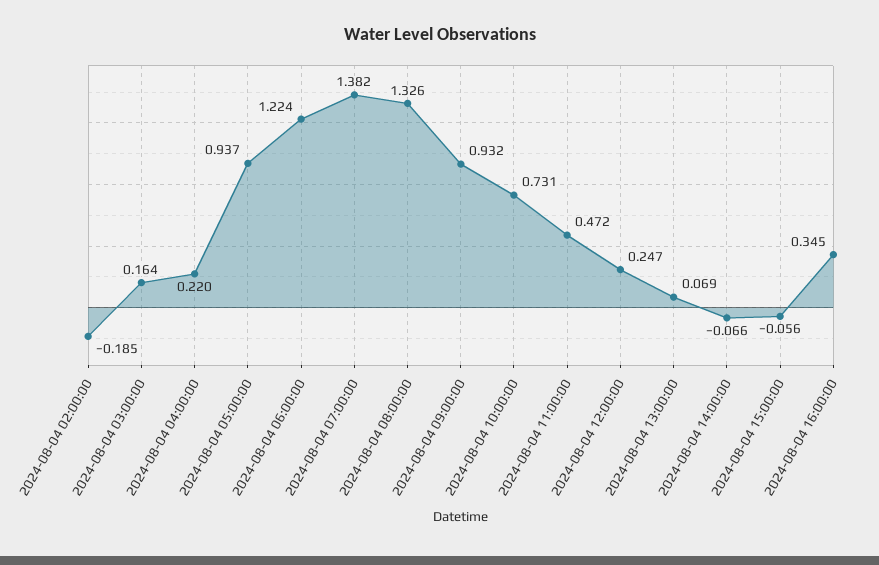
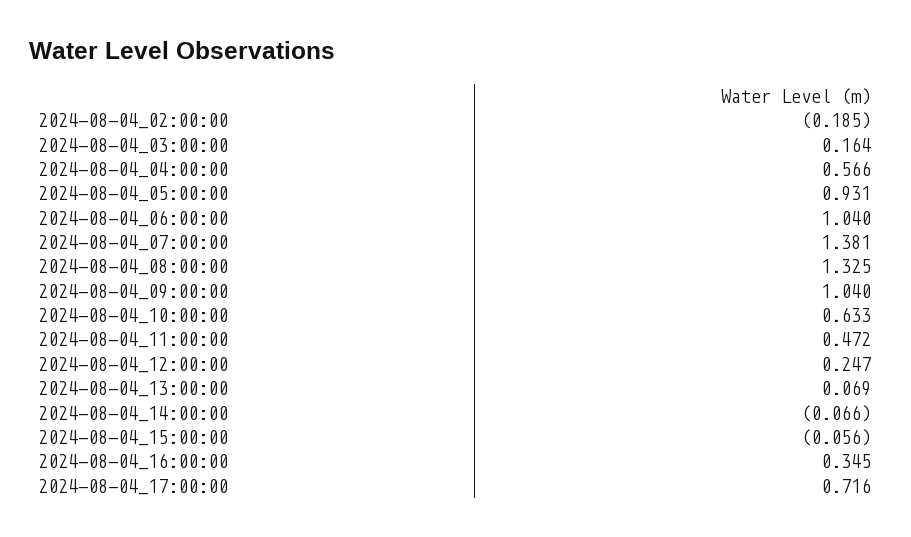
  {
    "2024-08-04 02:00:00": -0.185,
    "2024-08-04 03:00:00": 0.164,
-   "2024-08-04 04:00:00": 0.22,
+   "2024-08-04 04:00:00": 0.566,
-   "2024-08-04 05:00:00": 0.937,
+   "2024-08-04 05:00:00": 0.931,
-   "2024-08-04 06:00:00": 1.224,
+   "2024-08-04 06:00:00": 1.04,
-   "2024-08-04 07:00:00": 1.382,
+   "2024-08-04 07:00:00": 1.381,
-   "2024-08-04 08:00:00": 1.326,
+   "2024-08-04 08:00:00": 1.325,
-   "2024-08-04 09:00:00": 0.932,
+   "2024-08-04 09:00:00": 1.04,
-   "2024-08-04 10:00:00": 0.731,
+   "2024-08-04 10:00:00": 0.633,
    "2024-08-04 11:00:00": 0.472,
    "2024-08-04 12:00:00": 0.247,
    "2024-08-04 13:00:00": 0.069,
    "2024-08-04 14:00:00": -0.066,
    "2024-08-04 15:00:00": -0.056,
-   "2024-08-04 16:00:00": 0.345
+   "2024-08-04 16:00:00": 0.345,
+   "2024-08-04_17:00:00": 0.716
  }

